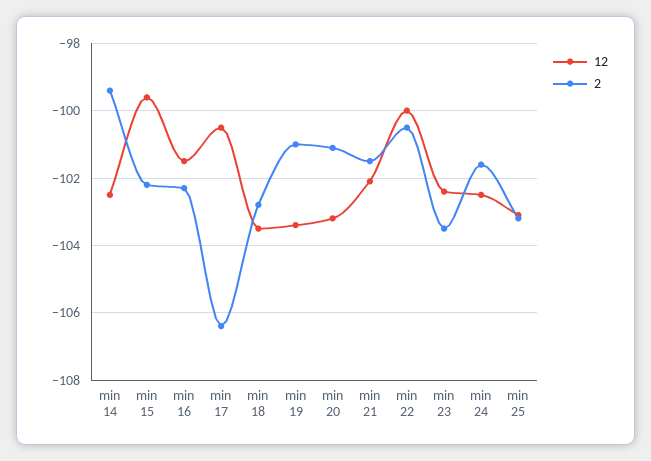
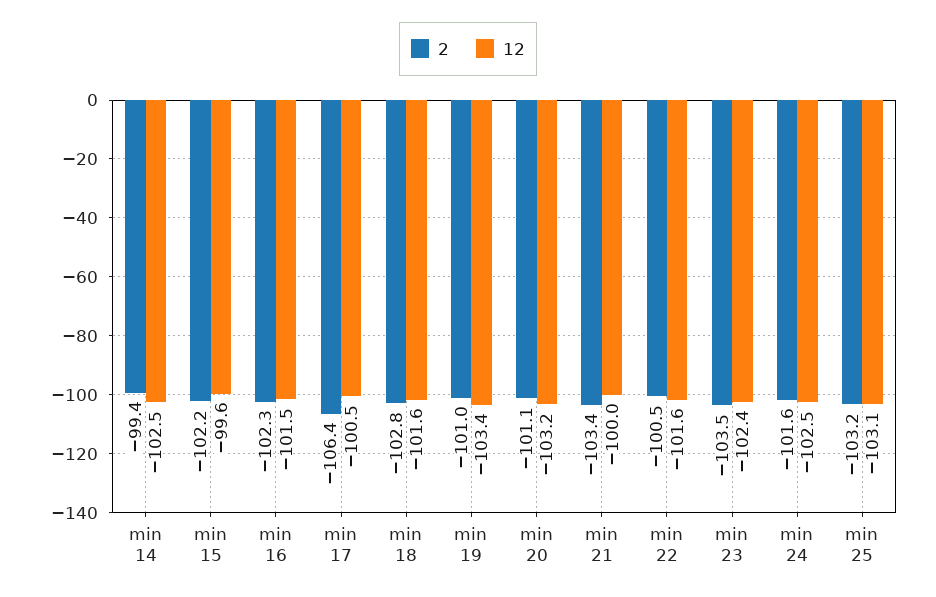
  {
    "12": {
      "min 14": -102.5,
      "min 15": -99.6,
      "min 16": -101.5,
      "min 17": -100.5,
-     "min 18": -103.5,
+     "min 18": -101.6,
      "min 19": -103.4,
      "min 20": -103.2,
-     "min 21": -102,
+     "min 21": -100,
-     "min 22": -100,
+     "min 22": -101.6,
      "min 23": -102.4,
      "min 24": -102.5,
      "min 25": -103.1
    },
    "2": {
      "min 14": -99.4,
      "min 15": -102.2,
      "min 16": -102.3,
      "min 17": -106.4,
      "min 18": -102.8,
      "min 19": -101,
      "min 20": -101.1,
-     "min 21": -101.5,
+     "min 21": -103.4,
      "min 22": -100.5,
      "min 23": -103.5,
      "min 24": -101.6,
      "min 25": -103.2
    }
  }

